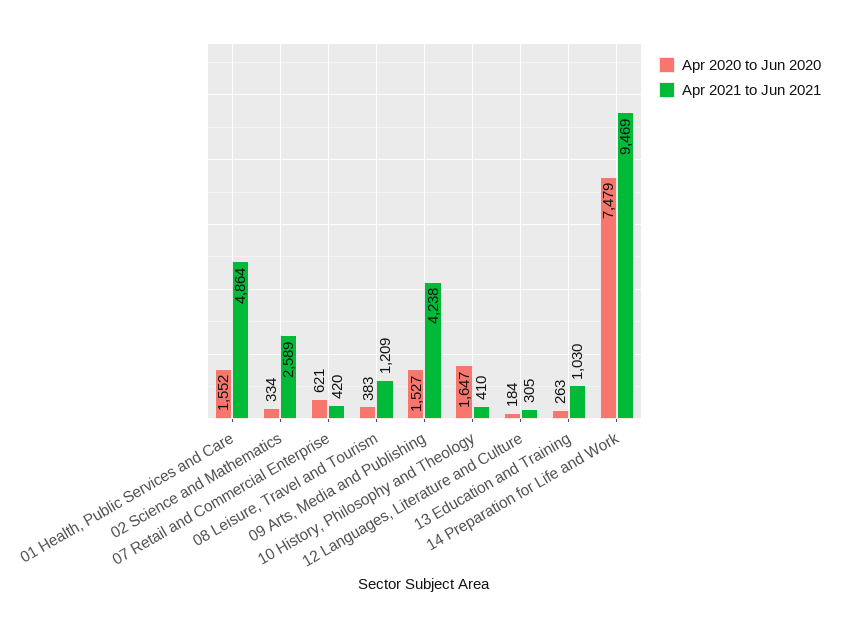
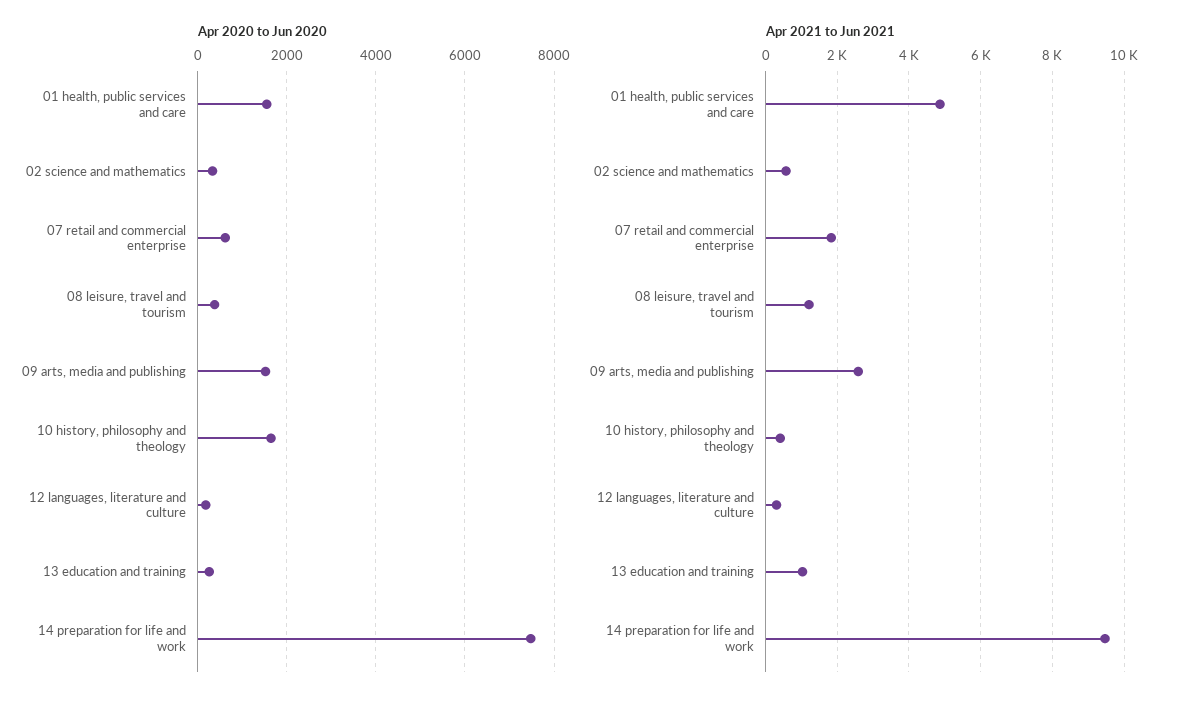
  {
    "Apr 2020 to Jun 2020": {
      "01 Health, Public Services and Care": 1552,
      "02 Science and Mathematics": 334,
      "07 Retail and Commercial Enterprise": 621,
      "08 Leisure, Travel and Tourism": 383,
      "09 Arts, Media and Publishing": 1527,
      "10 History, Philosophy and Theology": 1647,
      "12 Languages, Literature and Culture": 184,
      "13 Education and Training": 263,
      "14 Preparation for Life and Work": 7479
    },
    "Apr 2021 to Jun 2021": {
      "01 Health, Public Services and Care": 4864,
-     "02 Science and Mathematics": 2589,
+     "02 Science and Mathematics": 600,
-     "07 Retail and Commercial Enterprise": 420,
+     "07 Retail and Commercial Enterprise": 1800,
      "08 Leisure, Travel and Tourism": 1209,
-     "09 Arts, Media and Publishing": 4238,
+     "09 Arts, Media and Publishing": 2600,
      "10 History, Philosophy and Theology": 410,
      "12 Languages, Literature and Culture": 305,
      "13 Education and Training": 1030,
      "14 Preparation for Life and Work": 9469
    }
  }

